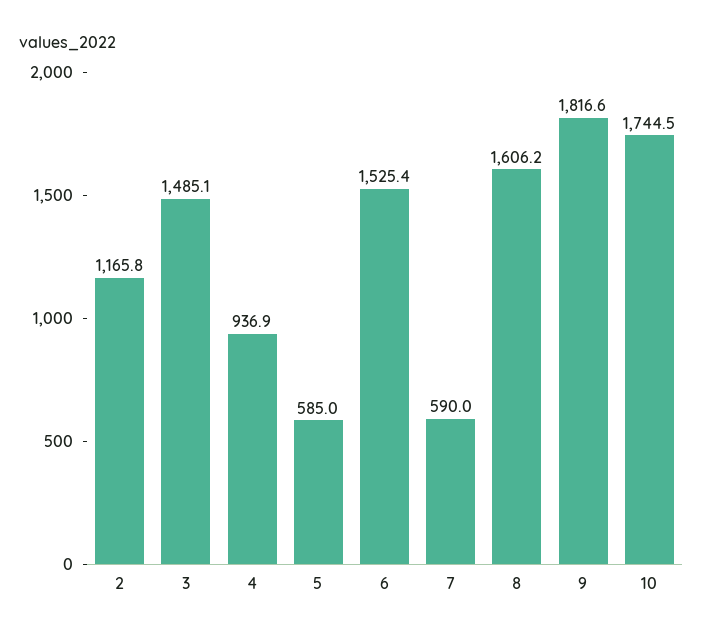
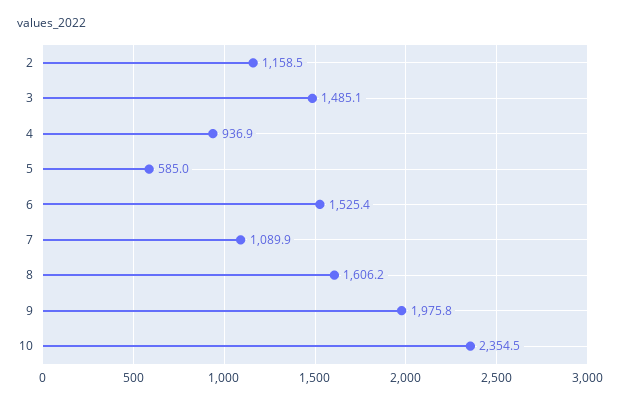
  {
-   "2": 1165.8,
+   "2": 1158.5,
    "3": 1485.1,
    "4": 936.9,
    "5": 585,
    "6": 1525.4,
-   "7": 590,
+   "7": 1089.9,
    "8": 1606.2,
-   "9": 1816.6,
+   "9": 1975.8,
-   "10": 1744.5
+   "10": 2354.5
  }

